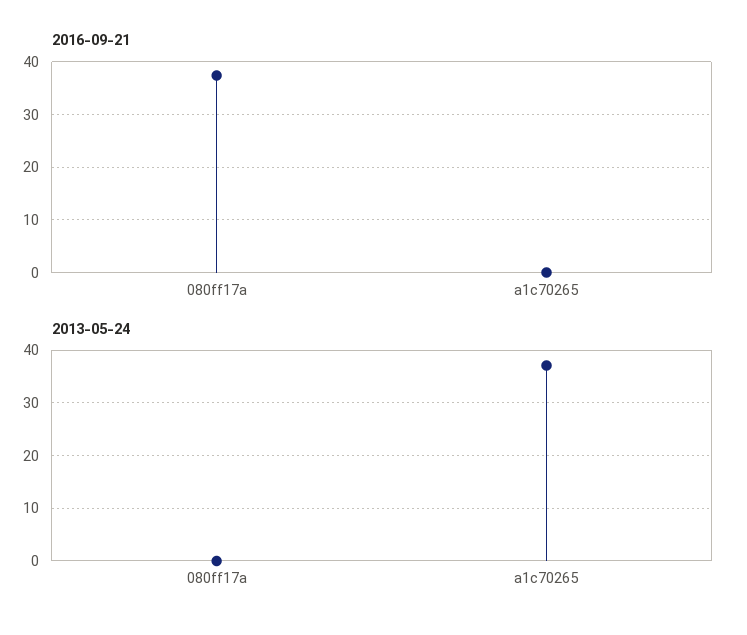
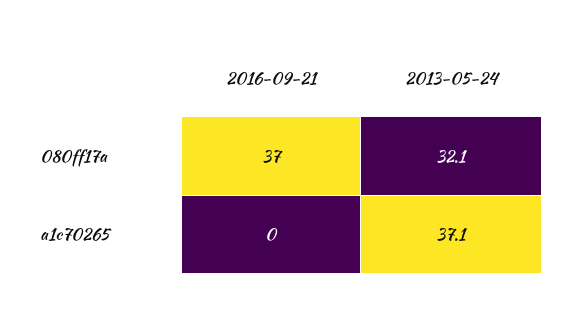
  {
    "2016-09-21": {
      "080ff17a": 37,
      "a1c70265": 0
    },
    "2013-05-24": {
-     "080ff17a": 0,
+     "080ff17a": 32.1,
      "a1c70265": 37.1
    }
  }

